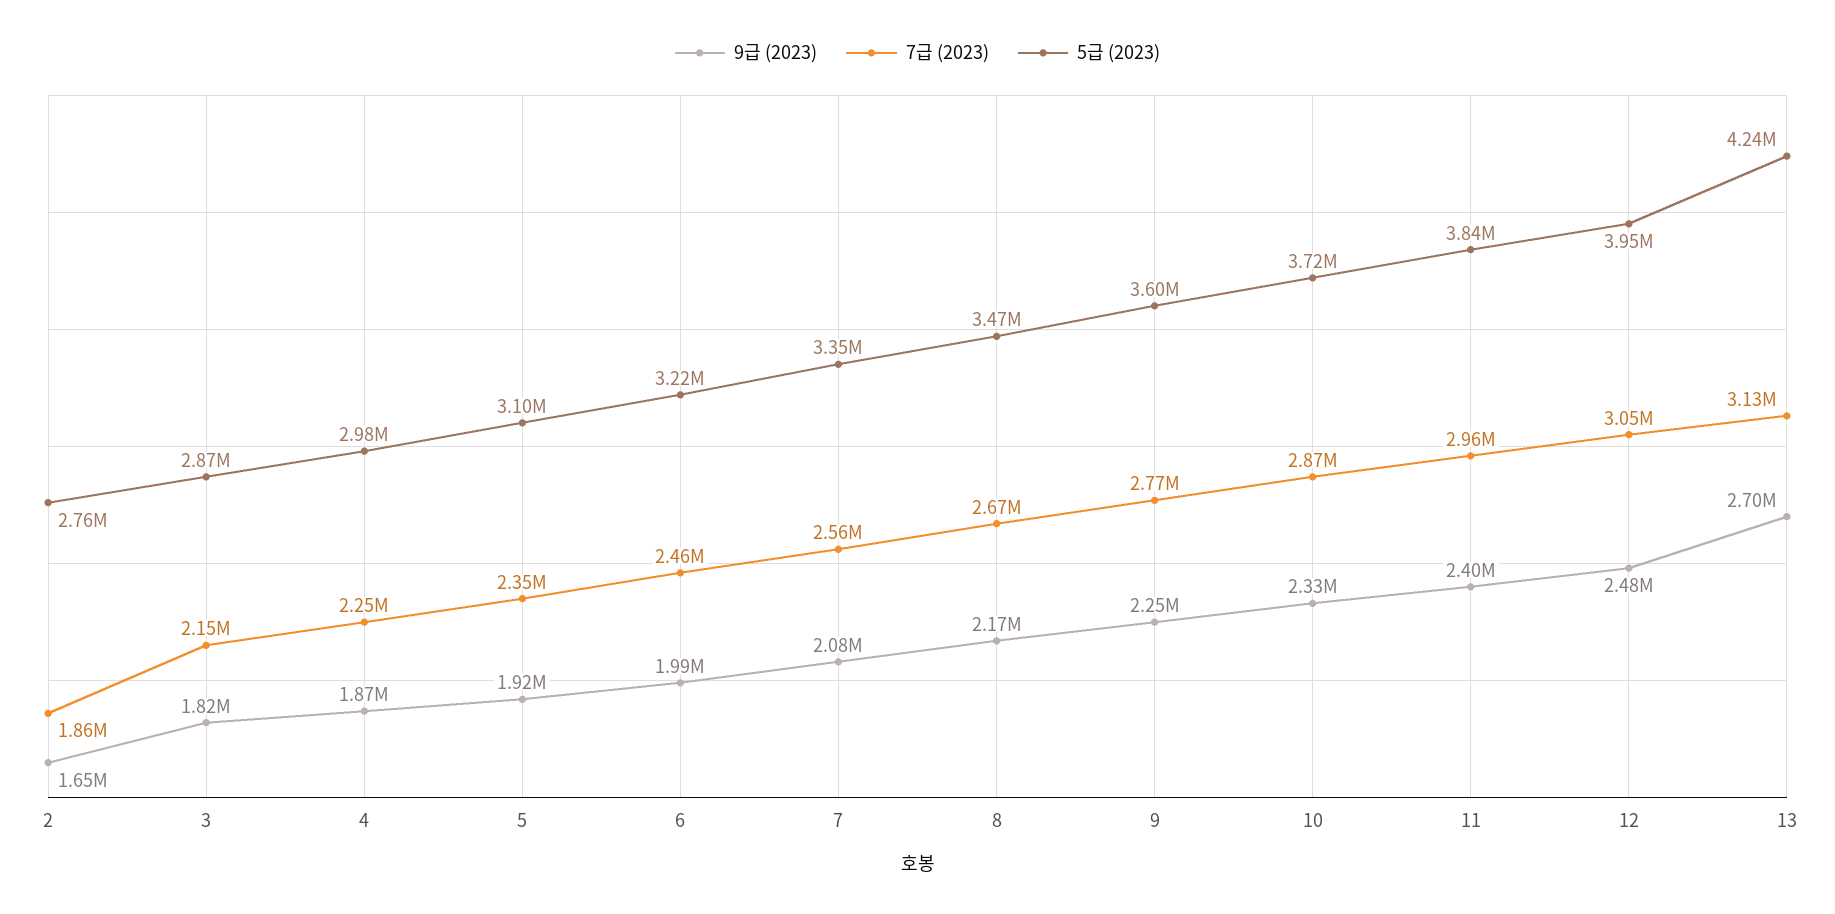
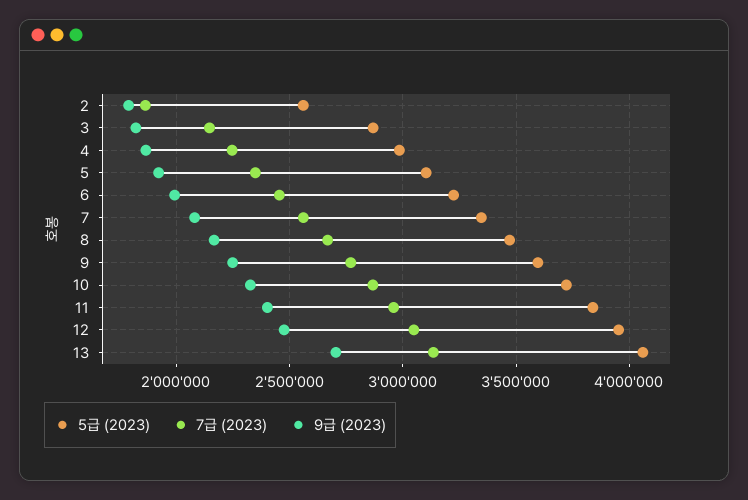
  {
    "9급 (2023)": {
-     "2": 1650000,
+     "2": 1800000,
      "3": 1820000,
      "4": 1870000,
      "5": 1920000,
      "6": 1990000,
      "7": 2080000,
      "8": 2170000,
      "9": 2250000,
      "10": 2330000,
      "11": 2400000,
      "12": 2480000,
      "13": 2700000
    },
    "7급 (2023)": {
      "2": 1860000,
      "3": 2150000,
      "4": 2250000,
      "5": 2350000,
      "6": 2460000,
      "7": 2560000,
      "8": 2670000,
      "9": 2770000,
      "10": 2870000,
      "11": 2960000,
      "12": 3050000,
      "13": 3130000
    },
    "5급 (2023)": {
-     "2": 2760000,
+     "2": 2550000,
      "3": 2870000,
      "4": 2980000,
      "5": 3100000,
      "6": 3220000,
      "7": 3350000,
      "8": 3470000,
      "9": 3600000,
      "10": 3720000,
      "11": 3840000,
      "12": 3950000,
-     "13": 4240000
+     "13": 4050000
    }
  }

